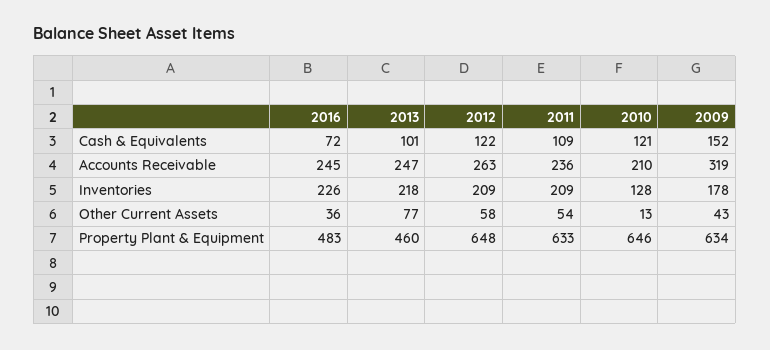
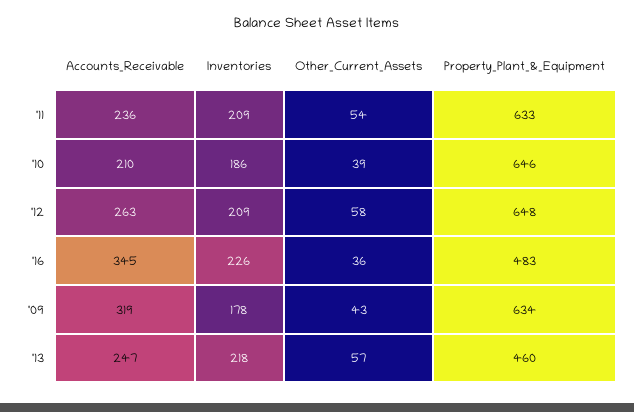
  {
    "2016": {
-     "Cash & Equivalents": 72,
-     "Accounts Receivable": 245,
+     "Accounts Receivable": 345,
      "Inventories": 226,
      "Other Current Assets": 36,
      "Property Plant & Equipment": 483
    },
    "2013": {
-     "Cash & Equivalents": 101,
      "Accounts Receivable": 247,
      "Inventories": 218,
-     "Other Current Assets": 77,
+     "Other Current Assets": 57,
      "Property Plant & Equipment": 460
    },
    "2012": {
-     "Cash & Equivalents": 122,
      "Accounts Receivable": 263,
      "Inventories": 209,
      "Other Current Assets": 58,
      "Property Plant & Equipment": 648
    },
    "2011": {
-     "Cash & Equivalents": 109,
      "Accounts Receivable": 236,
      "Inventories": 209,
      "Other Current Assets": 54,
      "Property Plant & Equipment": 633
    },
    "2010": {
-     "Cash & Equivalents": 121,
      "Accounts Receivable": 210,
-     "Inventories": 128,
+     "Inventories": 186,
-     "Other Current Assets": 13,
+     "Other Current Assets": 39,
      "Property Plant & Equipment": 646
    },
    "2009": {
-     "Cash & Equivalents": 152,
      "Accounts Receivable": 319,
      "Inventories": 178,
      "Other Current Assets": 43,
      "Property Plant & Equipment": 634
    }
  }

